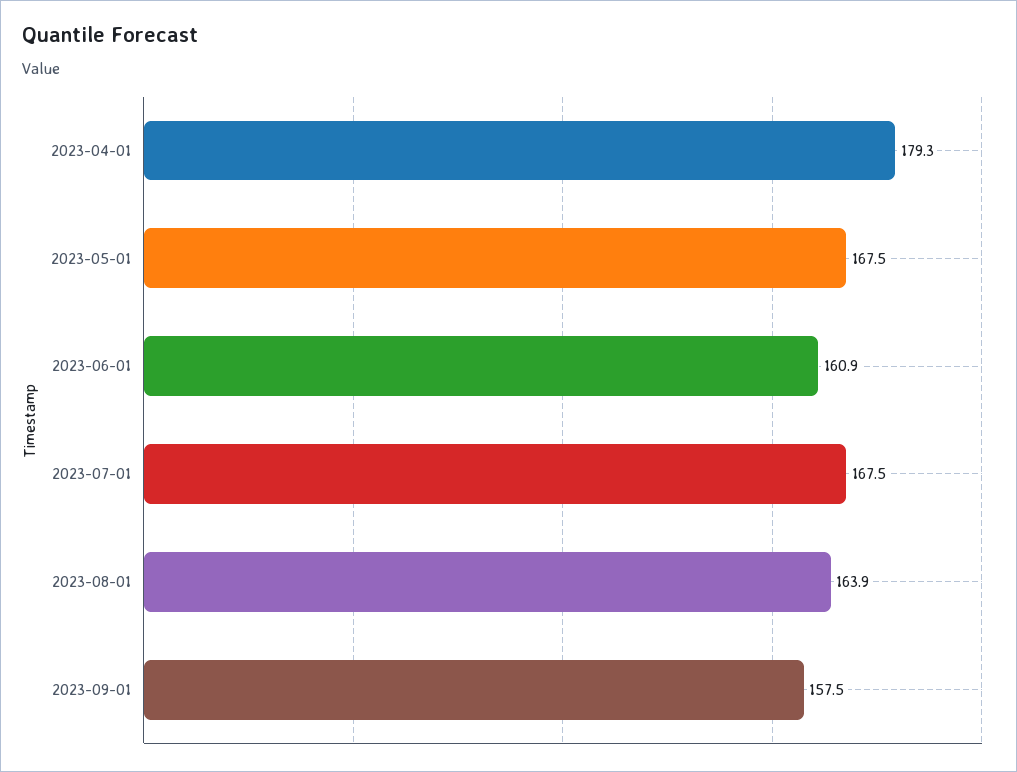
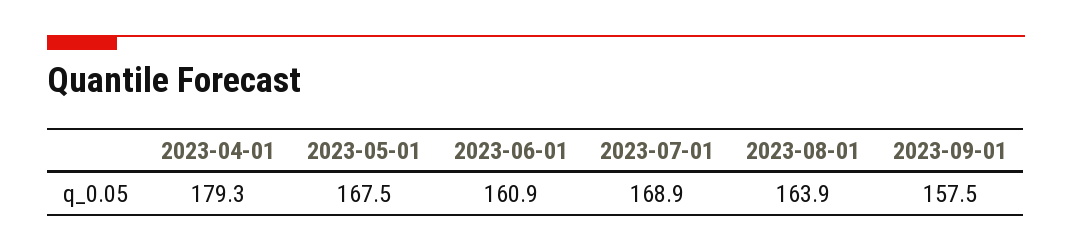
  {
    "2023-04-01": 179.3,
    "2023-05-01": 167.5,
    "2023-06-01": 160.9,
-   "2023-07-01": 167.5,
+   "2023-07-01": 168.9,
    "2023-08-01": 163.9,
    "2023-09-01": 157.5
  }

